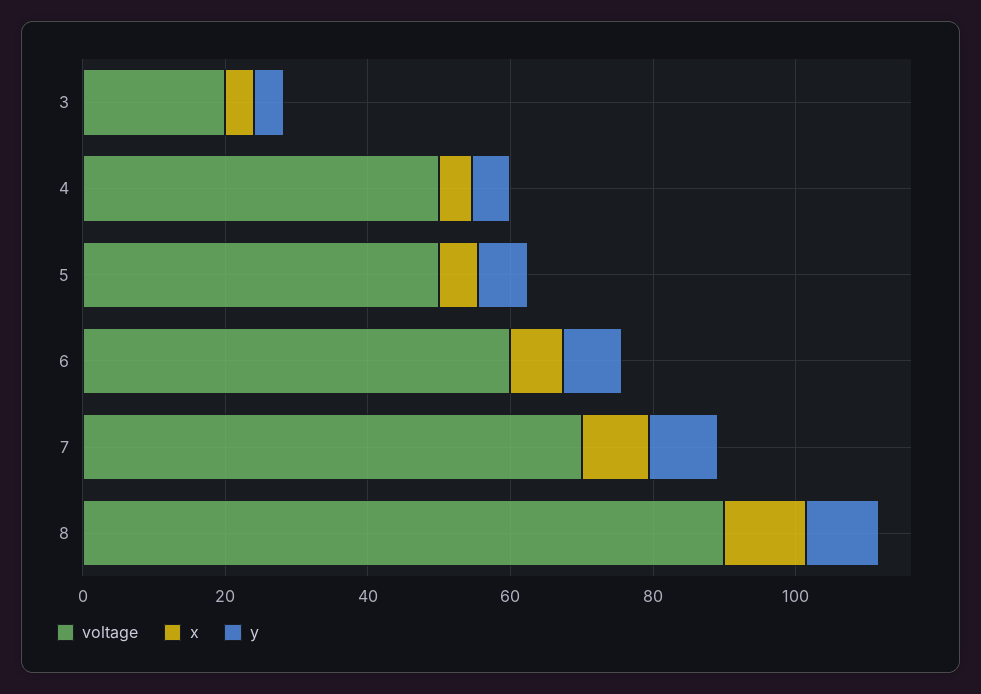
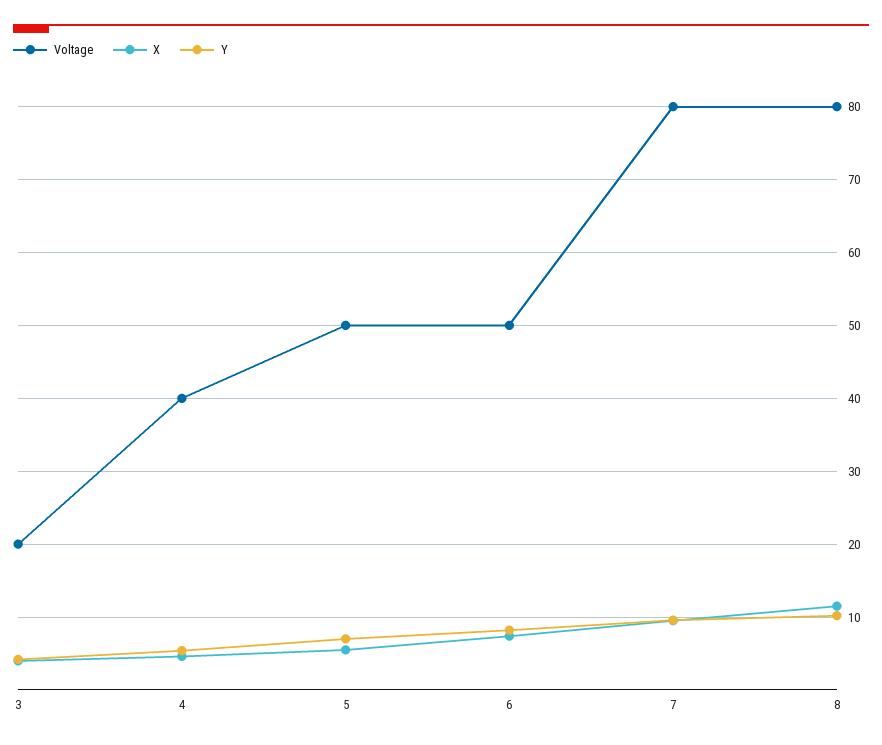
  {
    "voltage": {
      "3": 20,
-     "4": 50,
+     "4": 40,
      "5": 50,
-     "6": 60,
+     "6": 50,
-     "7": 70,
+     "7": 80,
-     "8": 90
+     "8": 80
    },
    "x": {
      "3": 4,
      "4": 5,
      "5": 6,
      "6": 7,
      "7": 10,
      "8": 12
    },
    "y": {
      "3": 4,
      "4": 5,
      "5": 7,
      "6": 8,
      "7": 10,
      "8": 10
    }
  }

